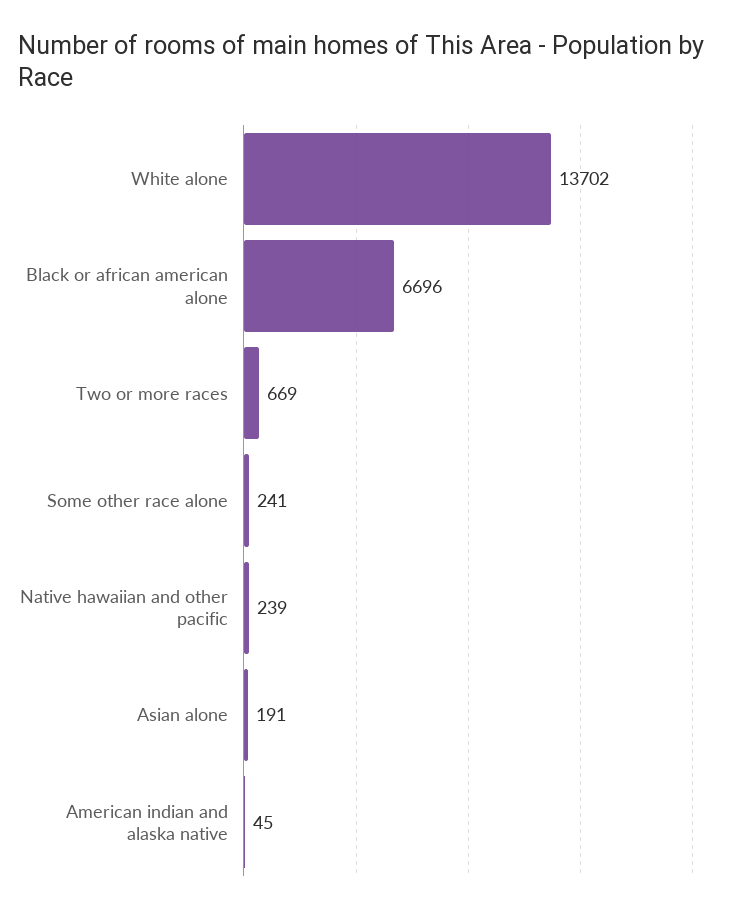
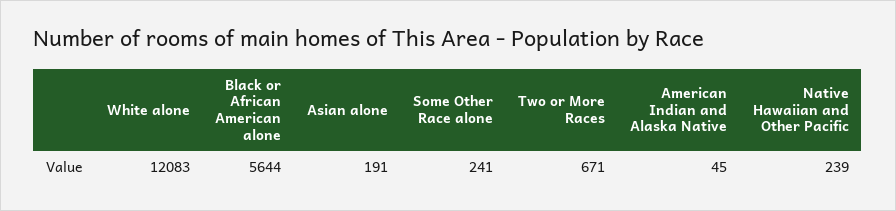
  {
-   "White alone": 13702,
+   "White alone": 12083,
-   "Black or african american alone": 6696,
+   "Black or african american alone": 5644,
-   "Two or more races": 669,
+   "Two or more races": 671,
    "Some other race alone": 241,
    "Native hawaiian and other pacific": 239,
    "Asian alone": 191,
    "American indian and alaska native": 45
  }

